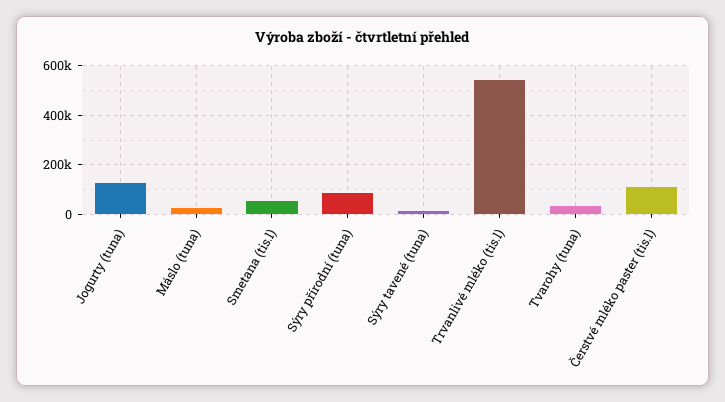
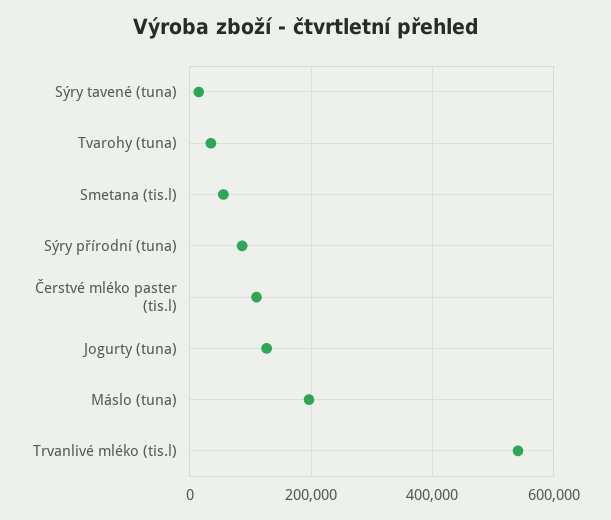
  {
    "Jogurty (tuna)": 120000,
-   "Máslo (tuna)": 25000,
+   "Máslo (tuna)": 200000,
    "Smetana (tis.l)": 60000,
    "Sýry přírodní (tuna)": 80000,
    "Sýry tavené (tuna)": 20000,
    "Trvanlivé mléko (tis.l)": 540000,
    "Tvarohy (tuna)": 40000,
    "Čerstvé mléko paster (tis.l)": 100000
  }

